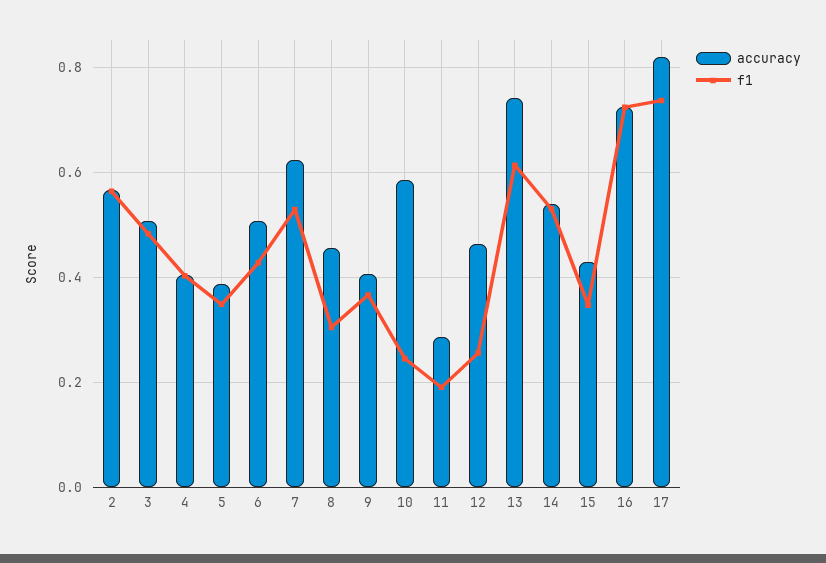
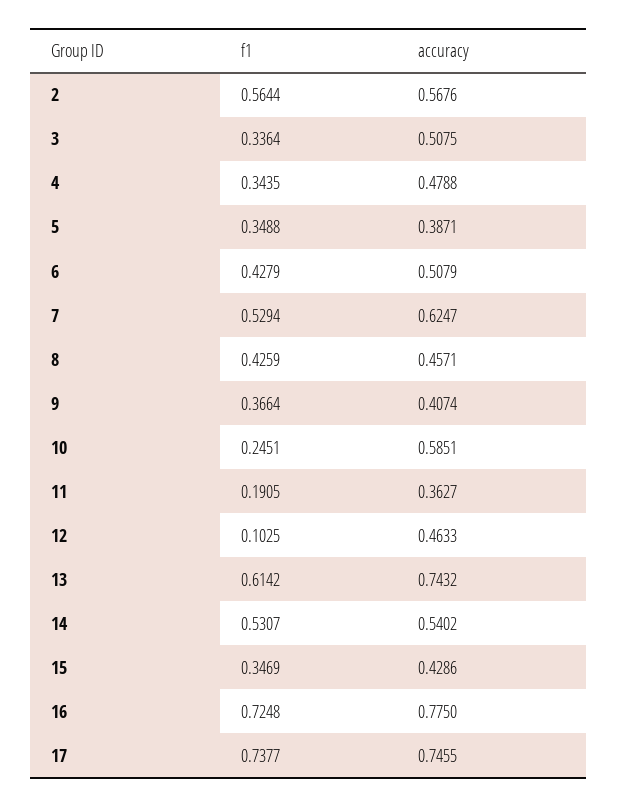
  {
    "accuracy": {
      "2": 0.5676,
      "3": 0.5075,
-     "4": 0.4,
+     "4": 0.4788,
      "5": 0.3871,
      "6": 0.5079,
      "7": 0.6247,
      "8": 0.4571,
      "9": 0.4074,
      "10": 0.5851,
-     "11": 0.28,
+     "11": 0.3627,
      "12": 0.4633,
      "13": 0.7432,
      "14": 0.5402,
      "15": 0.4286,
-     "16": 0.72,
+     "16": 0.775,
-     "17": 0.82
+     "17": 0.7455
    },
    "f1": {
      "2": 0.5644,
-     "3": 0.48,
+     "3": 0.3364,
-     "4": 0.4,
+     "4": 0.3435,
      "5": 0.3488,
      "6": 0.4279,
      "7": 0.5294,
-     "8": 0.3,
+     "8": 0.4259,
      "9": 0.3664,
      "10": 0.2451,
      "11": 0.1905,
-     "12": 0.26,
+     "12": 0.1025,
      "13": 0.6142,
      "14": 0.5307,
      "15": 0.3469,
      "16": 0.7248,
      "17": 0.7377
    }
  }

